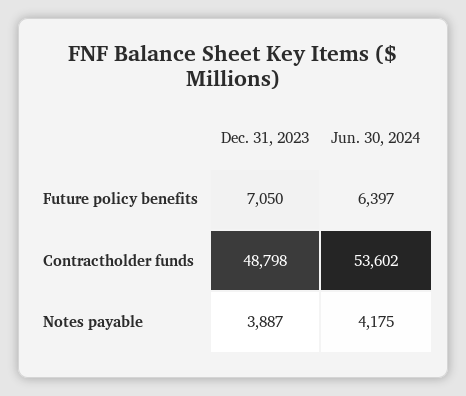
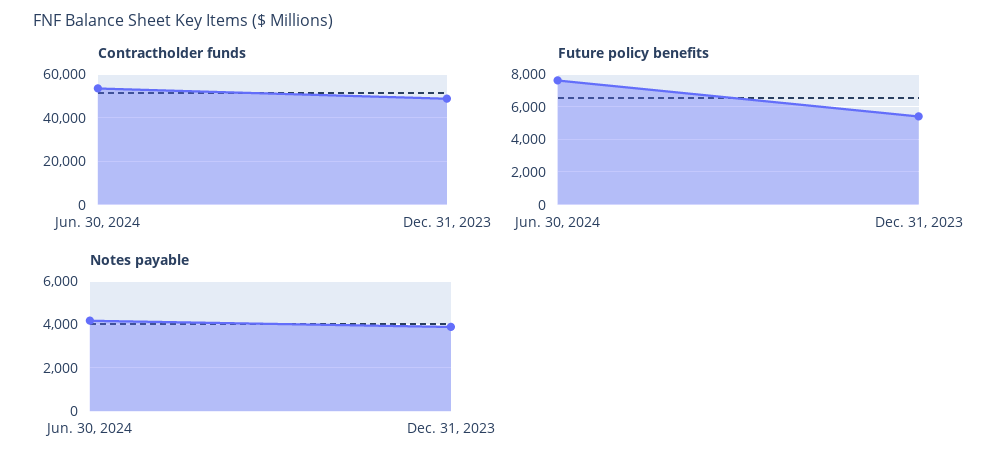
  {
    "Future policy benefits": {
-     "Dec. 31, 2023": 7050,
+     "Dec. 31, 2023": 5500,
-     "Jun. 30, 2024": 6397
+     "Jun. 30, 2024": 7500
    },
    "Contractholder funds": {
      "Dec. 31, 2023": 48798,
      "Jun. 30, 2024": 53602
    },
    "Notes payable": {
      "Dec. 31, 2023": 3887,
      "Jun. 30, 2024": 4175
    }
  }

